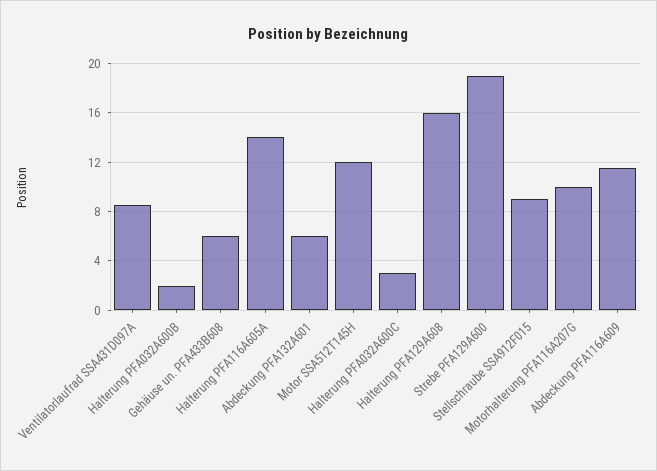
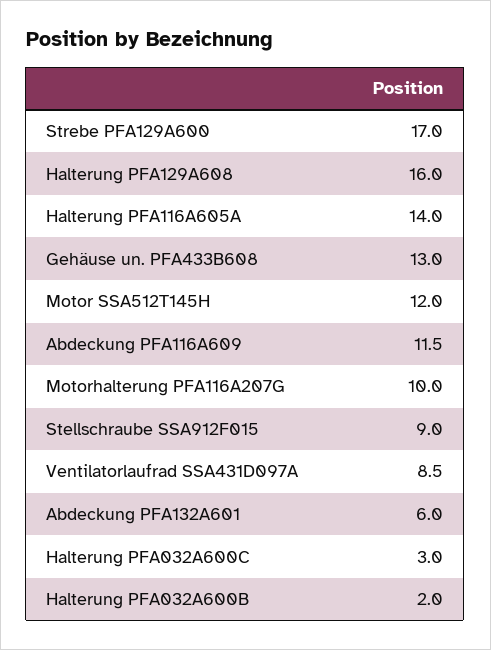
  {
    "Ventilatorlaufrad SSA431D097A": 8.5,
    "Halterung PFA032A600B": 2,
-   "Gehäuse un. PFA433B608": 6,
+   "Gehäuse un. PFA433B608": 13,
    "Halterung PFA116A605A": 14,
    "Abdeckung PFA132A601": 6,
    "Motor SSA512T145H": 12,
    "Halterung PFA032A600C": 3,
    "Halterung PFA129A608": 16,
-   "Strebe PFA129A600": 19,
+   "Strebe PFA129A600": 17,
    "Stellschraube SSA912F015": 9,
    "Motorhalterung PFA116A207G": 10,
    "Abdeckung PFA116A609": 11.5
  }

